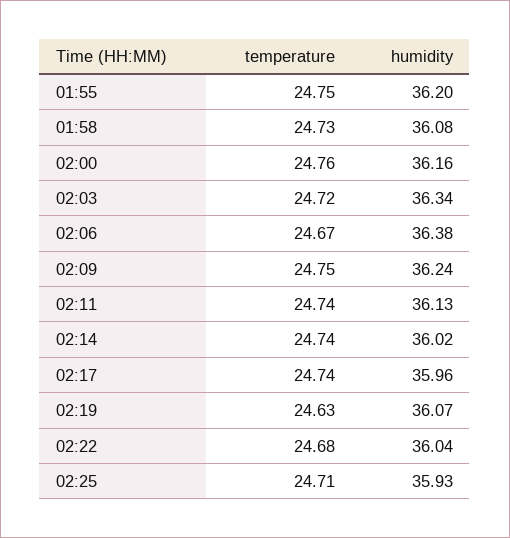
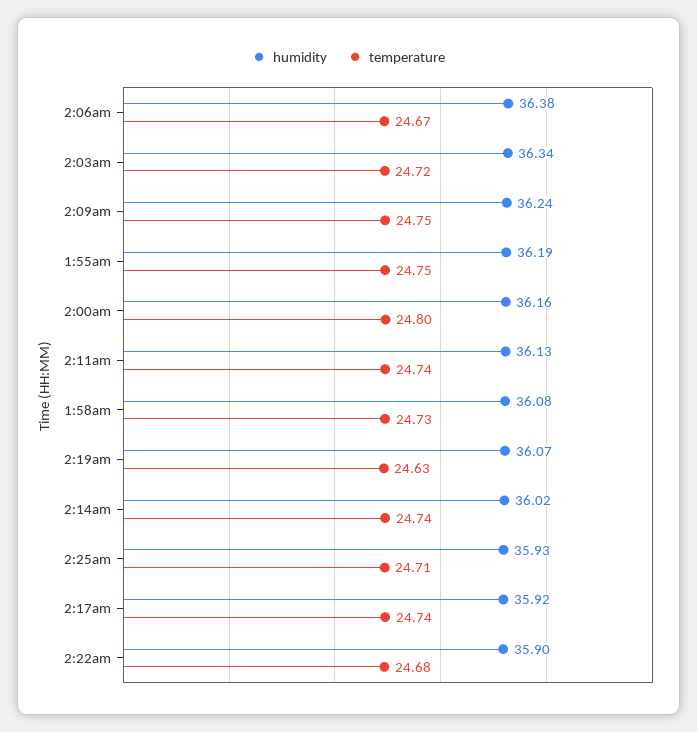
  {
    "temperature": {
      "01:55": 24.75,
      "01:58": 24.73,
-     "02:00": 24.76,
+     "02:00": 24.8,
      "02:03": 24.72,
      "02:06": 24.67,
      "02:09": 24.75,
      "02:11": 24.74,
      "02:14": 24.74,
      "02:17": 24.74,
      "02:19": 24.63,
      "02:22": 24.68,
      "02:25": 24.71
    },
    "humidity": {
-     "01:55": 36.2,
+     "01:55": 36.19,
      "01:58": 36.08,
      "02:00": 36.16,
      "02:03": 36.34,
      "02:06": 36.38,
      "02:09": 36.24,
      "02:11": 36.13,
      "02:14": 36.02,
-     "02:17": 35.96,
+     "02:17": 35.92,
      "02:19": 36.07,
-     "02:22": 36.04,
+     "02:22": 35.9,
      "02:25": 35.93
    }
  }

